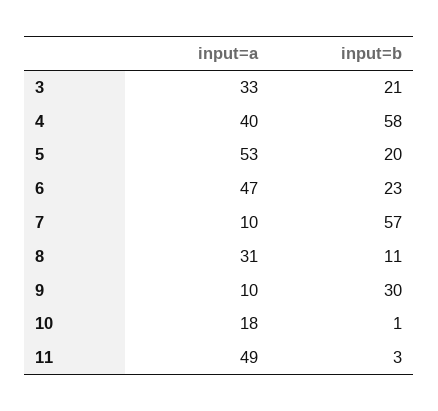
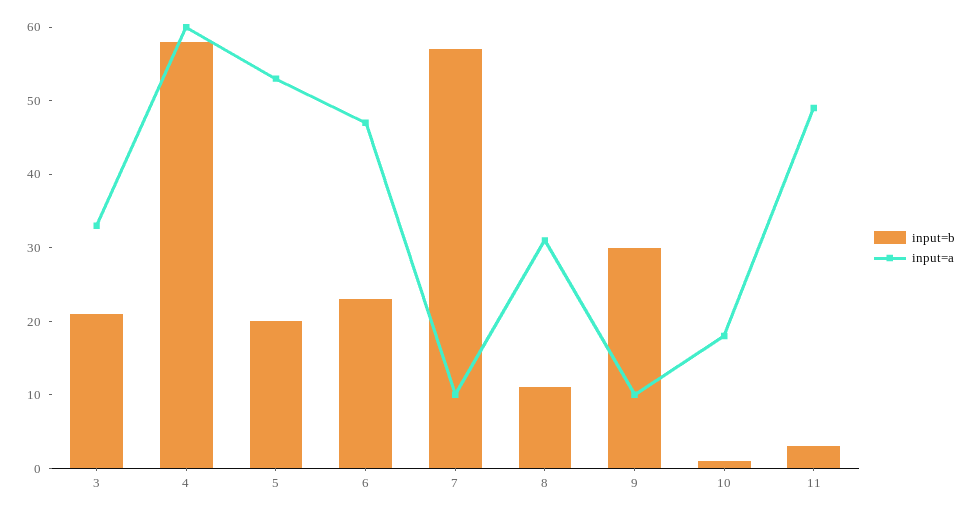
  {
    "input=a": {
      "3": 33,
-     "4": 40,
+     "4": 60,
      "5": 53,
      "6": 47,
      "7": 10,
      "8": 31,
      "9": 10,
      "10": 18,
      "11": 49
    },
    "input=b": {
      "3": 21,
      "4": 58,
      "5": 20,
      "6": 23,
      "7": 57,
      "8": 11,
      "9": 30,
      "10": 1,
      "11": 3
    }
  }

